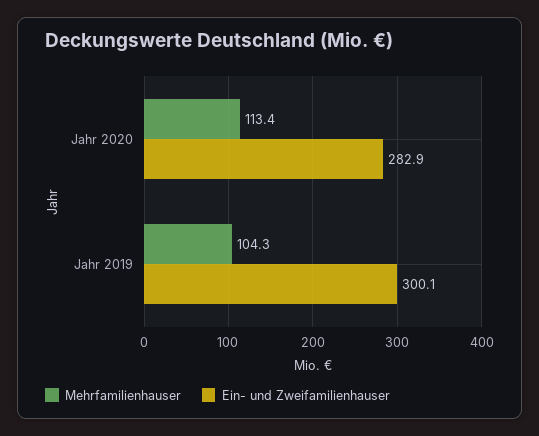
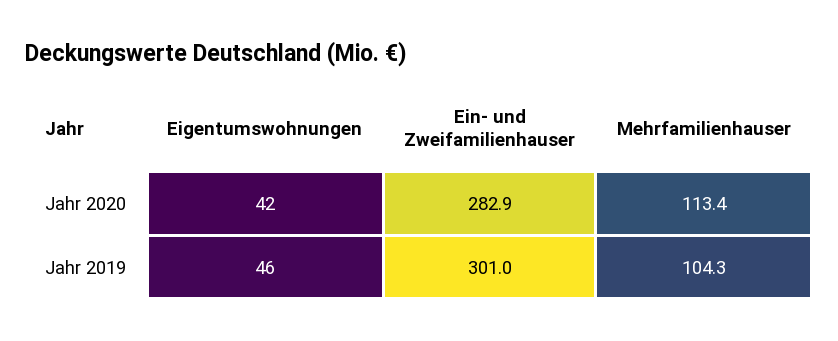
  {
    "Mehrfamilienhauser": {
      "Jahr 2020": 113.4,
      "Jahr 2019": 104.3
    },
    "Ein- und Zweifamilienhauser": {
      "Jahr 2020": 282.9,
-     "Jahr 2019": 300.1
+     "Jahr 2019": 301
-   }
+   },
+   "Eigentumswohnungen": {
+     "Jahr 2020": 42,
+     "Jahr 2019": 46
+   }
  }

